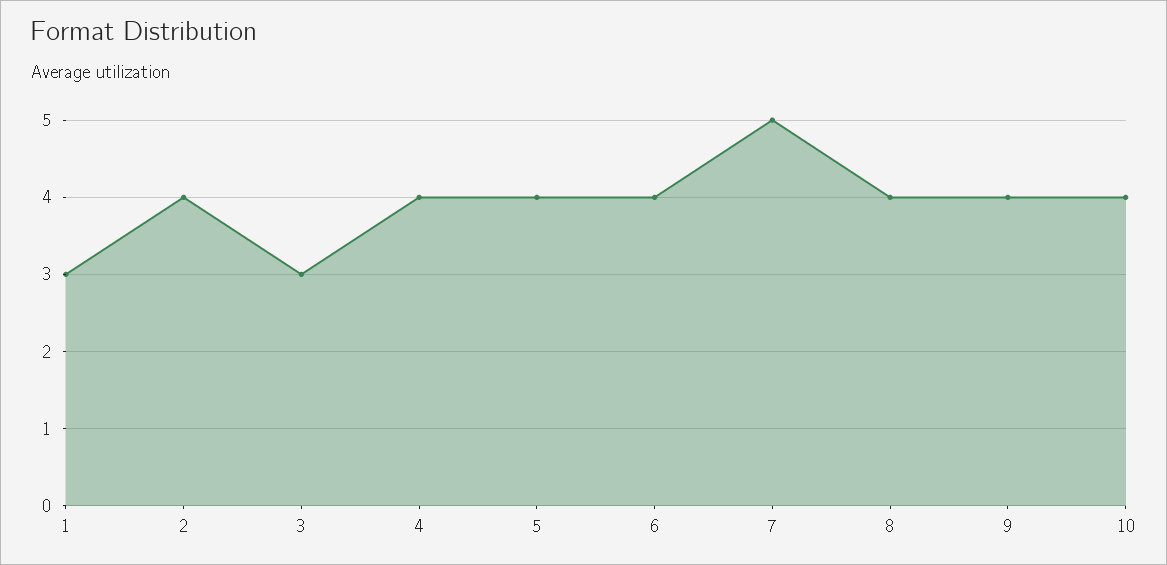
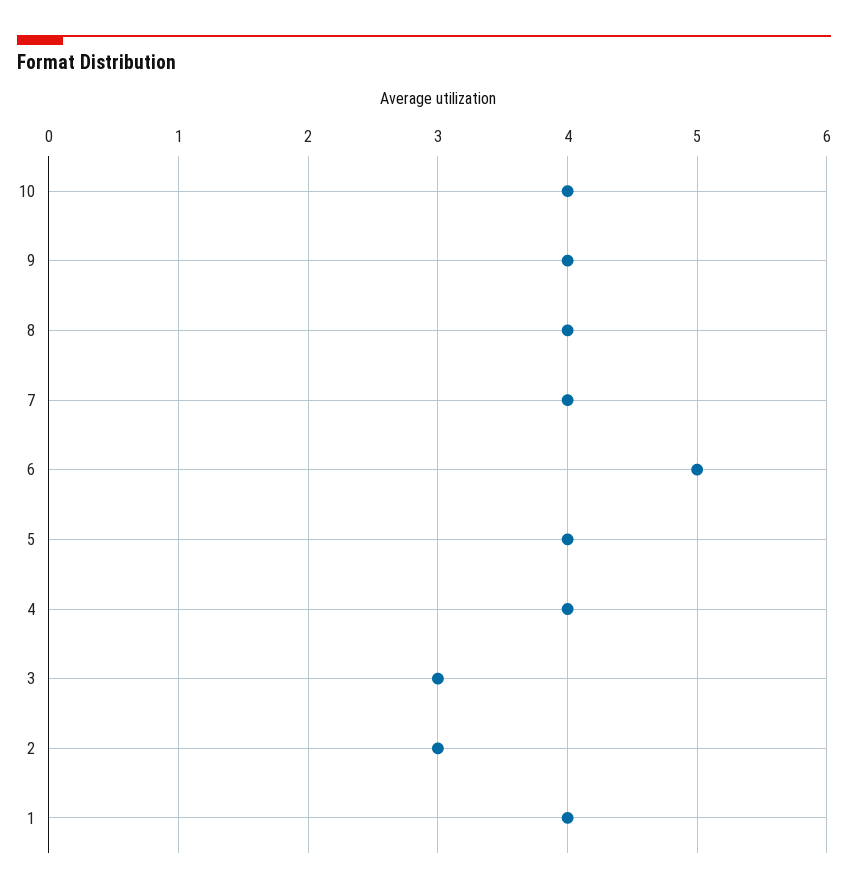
  {
-   "1": 3,
+   "1": 4,
-   "2": 4,
+   "2": 3,
    "3": 3,
    "4": 4,
    "5": 4,
-   "6": 4,
+   "6": 5,
-   "7": 5,
+   "7": 4,
    "8": 4,
    "9": 4,
    "10": 4
  }

